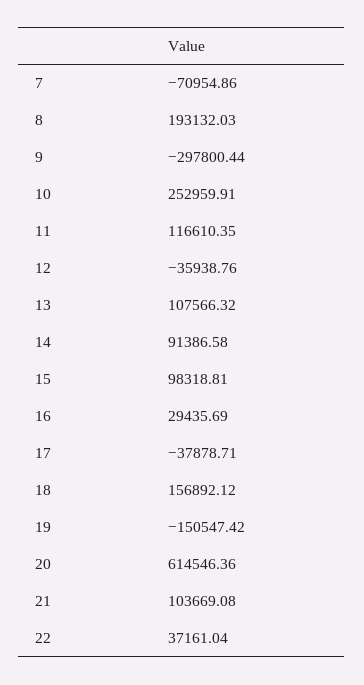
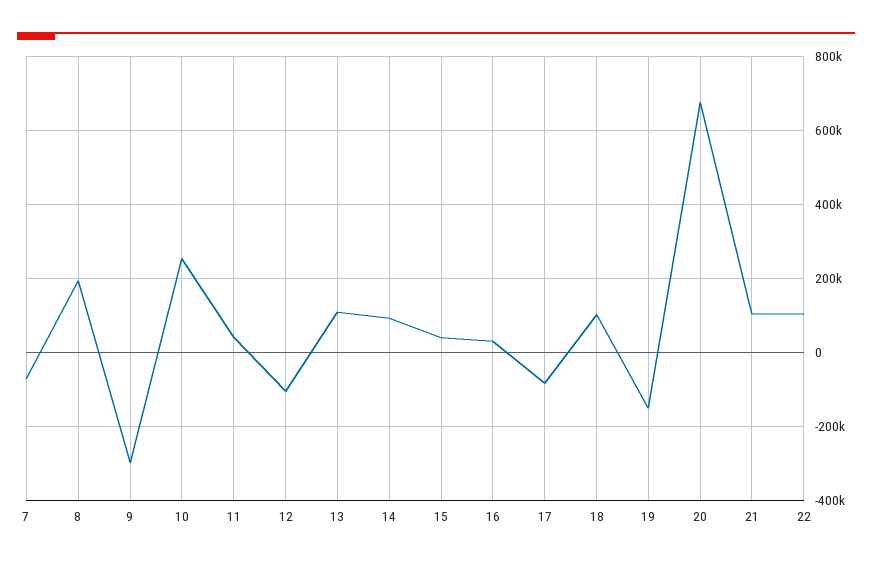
  {
    "7": -70954.86,
    "8": 193132.03,
    "9": -297800.44,
    "10": 252959.91,
-   "11": 116610.35,
+   "11": 40000,
-   "12": -35938.76,
+   "12": -100000,
    "13": 107566.32,
    "14": 91386.58,
-   "15": 98318.81,
+   "15": 40000,
    "16": 29435.69,
-   "17": -37878.71,
+   "17": -80000,
-   "18": 156892.12,
+   "18": 100000,
    "19": -150547.42,
-   "20": 614546.36,
+   "20": 680000,
    "21": 103669.08,
-   "22": 37161.04
+   "22": 100000
  }

